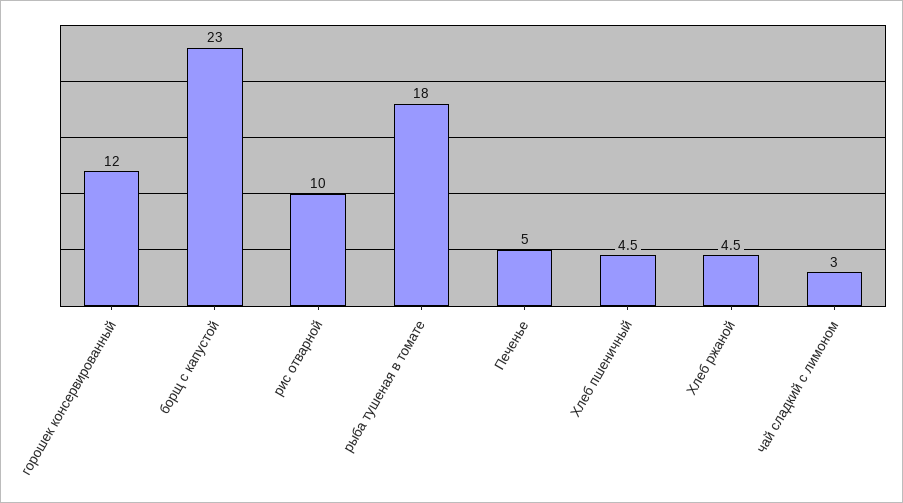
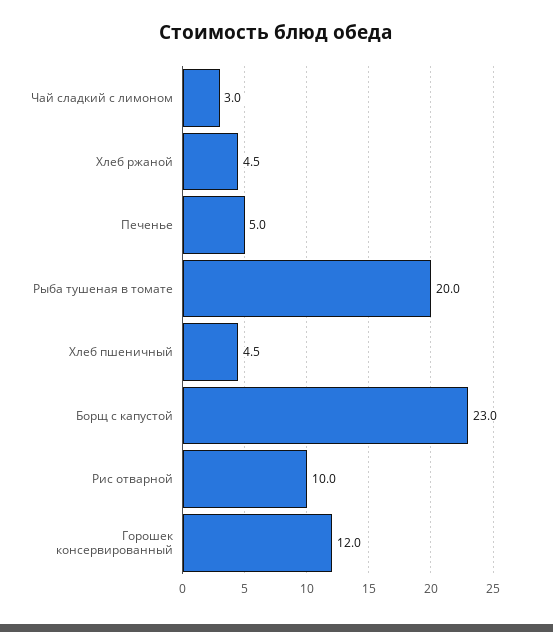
  {
    "горошек консервированный": 12,
    "борщ с капустой": 23,
    "рис отварной": 10,
-   "рыба тушеная в томате": 18,
+   "рыба тушеная в томате": 20,
    "Печенье": 5,
    "Хлеб пшеничный": 4.5,
    "Хлеб ржаной": 4.5,
    "чай сладкий с лимоном": 3
  }

